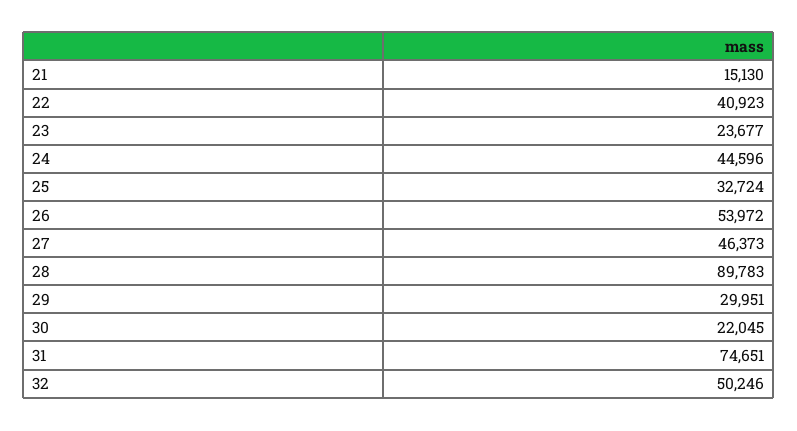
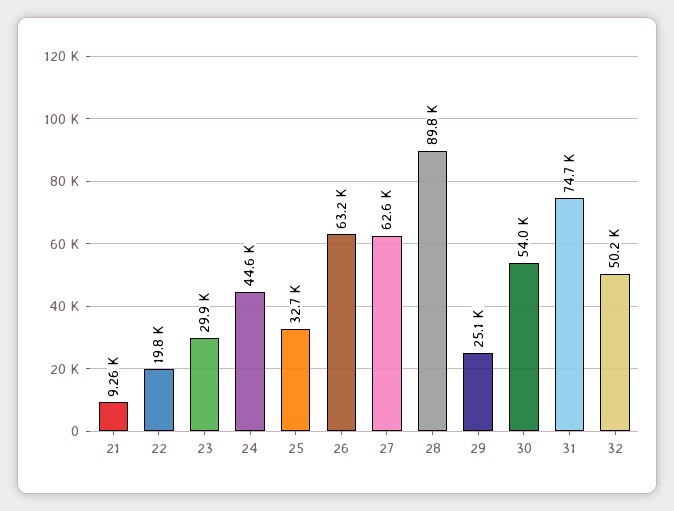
  {
-   "21": 15130,
+   "21": 9260,
-   "22": 40923,
+   "22": 19800,
-   "23": 23677,
+   "23": 29900,
    "24": 44596,
    "25": 32724,
-   "26": 53972,
+   "26": 63200,
-   "27": 46373,
+   "27": 62600,
    "28": 89783,
-   "29": 29951,
+   "29": 25100,
-   "30": 22045,
+   "30": 54000,
    "31": 74651,
    "32": 50246
  }

